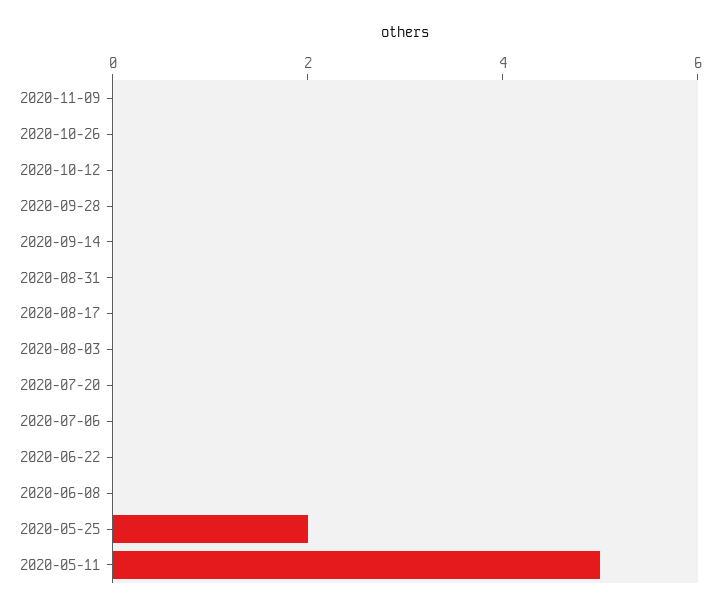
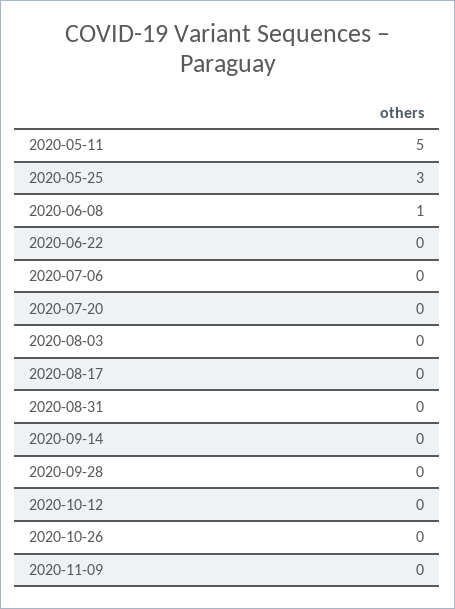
  {
    "2020-11-09": 0,
    "2020-10-26": 0,
    "2020-10-12": 0,
    "2020-09-28": 0,
    "2020-09-14": 0,
    "2020-08-31": 0,
    "2020-08-17": 0,
    "2020-08-03": 0,
    "2020-07-20": 0,
    "2020-07-06": 0,
    "2020-06-22": 0,
-   "2020-06-08": 0,
+   "2020-06-08": 1,
-   "2020-05-25": 2,
+   "2020-05-25": 3,
    "2020-05-11": 5
  }

